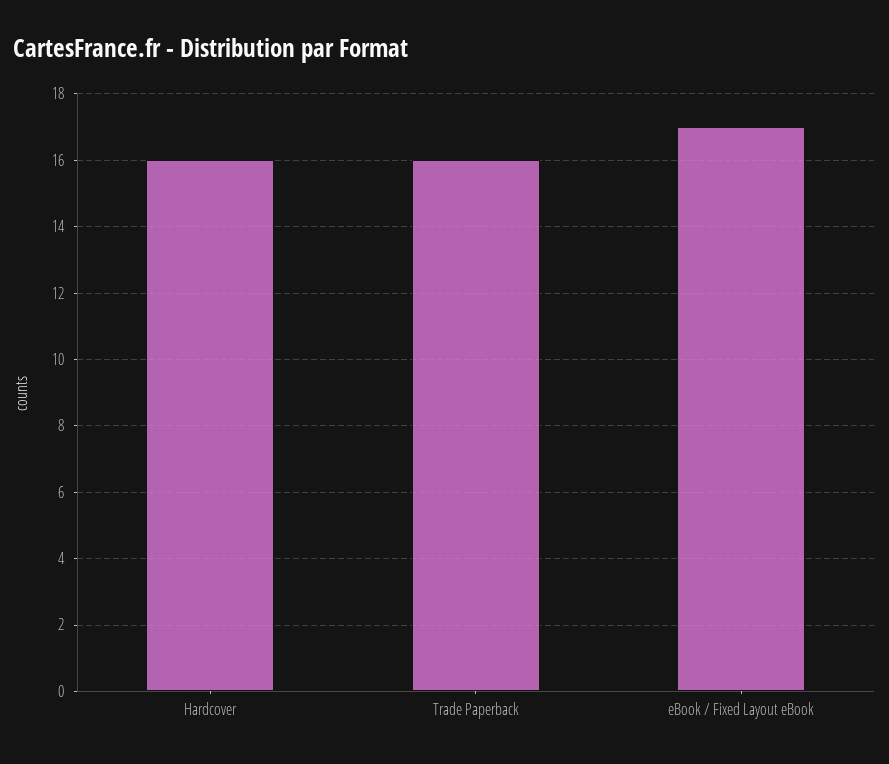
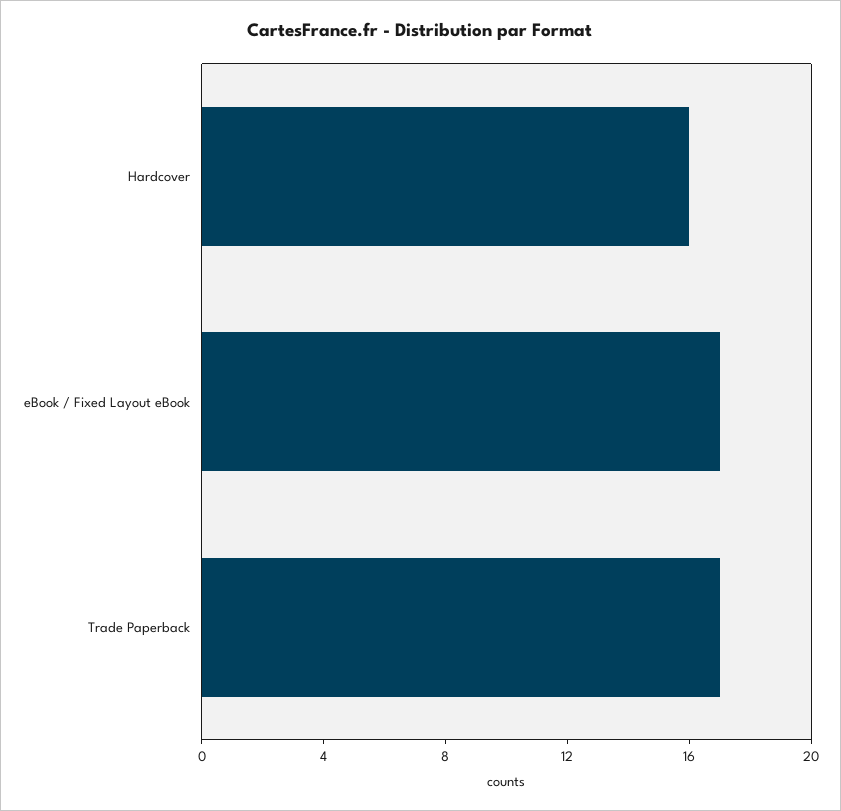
  {
    "Hardcover": 16,
-   "Trade Paperback": 16,
+   "Trade Paperback": 17,
    "eBook / Fixed Layout eBook": 17
  }

